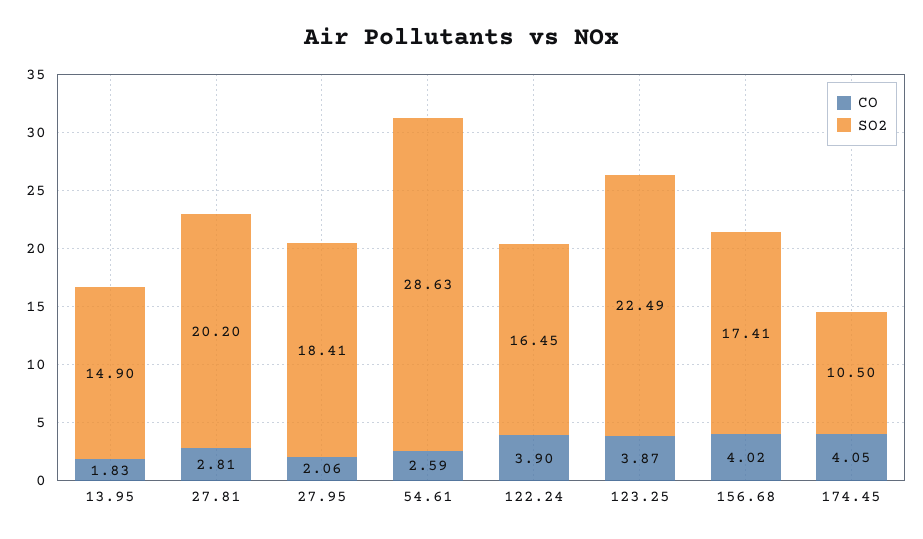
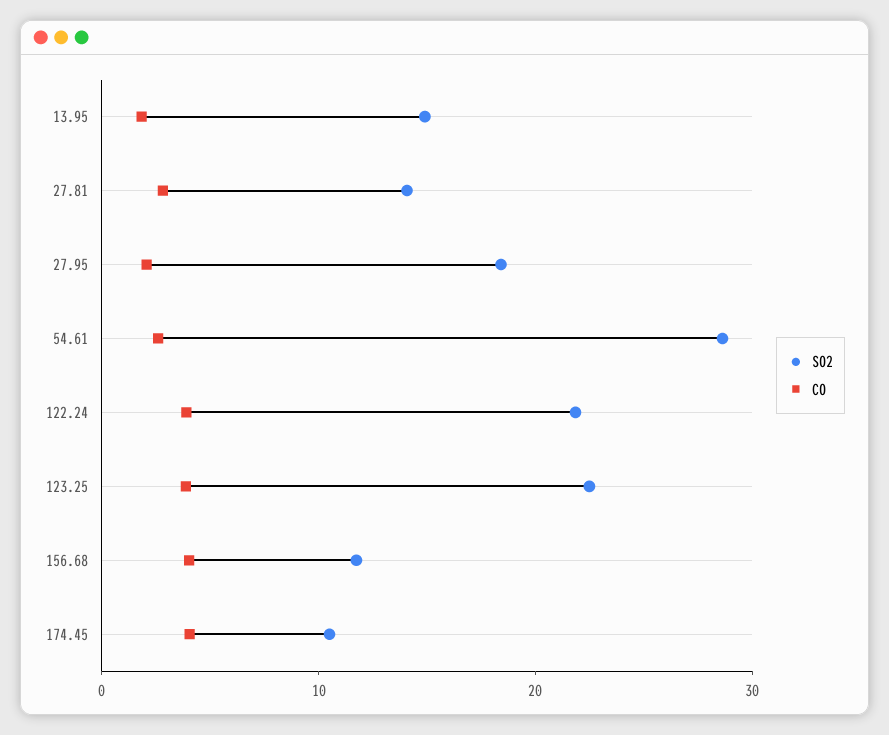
  {
    "CO": {
      "13.95": 1.83,
      "27.81": 2.81,
      "27.95": 2.06,
      "54.61": 2.59,
      "122.24": 3.9,
      "123.25": 3.87,
      "156.68": 4.02,
      "174.45": 4.05
    },
    "SO2": {
      "13.95": 14.9,
-     "27.81": 20.2,
+     "27.81": 14,
      "27.95": 18.41,
      "54.61": 28.63,
-     "122.24": 16.45,
+     "122.24": 22,
      "123.25": 22.49,
-     "156.68": 17.41,
+     "156.68": 12,
      "174.45": 10.5
    }
  }

